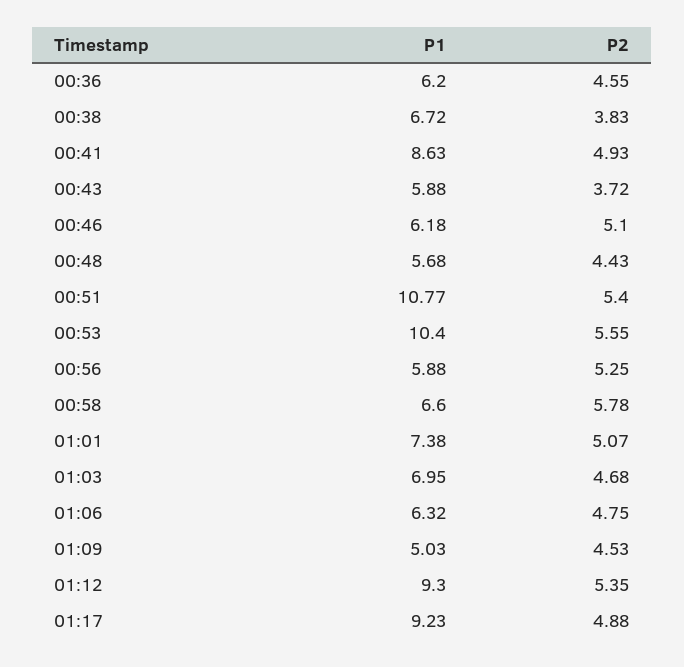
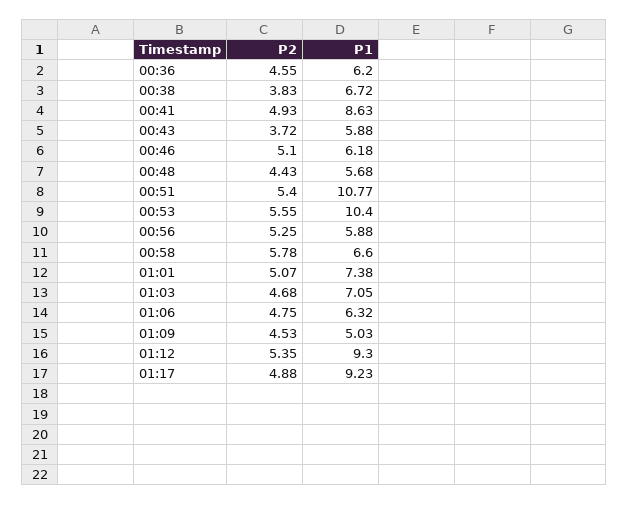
  {
    "P1": {
      "00:36": 6.2,
      "00:38": 6.72,
      "00:41": 8.63,
      "00:43": 5.88,
      "00:46": 6.18,
      "00:48": 5.68,
      "00:51": 10.77,
      "00:53": 10.4,
      "00:56": 5.88,
      "00:58": 6.6,
      "01:01": 7.38,
-     "01:03": 6.95,
+     "01:03": 7.05,
      "01:06": 6.32,
      "01:09": 5.03,
      "01:12": 9.3,
      "01:17": 9.23
    },
    "P2": {
      "00:36": 4.55,
      "00:38": 3.83,
      "00:41": 4.93,
      "00:43": 3.72,
      "00:46": 5.1,
      "00:48": 4.43,
      "00:51": 5.4,
      "00:53": 5.55,
      "00:56": 5.25,
      "00:58": 5.78,
      "01:01": 5.07,
      "01:03": 4.68,
      "01:06": 4.75,
      "01:09": 4.53,
      "01:12": 5.35,
      "01:17": 4.88
    }
  }

